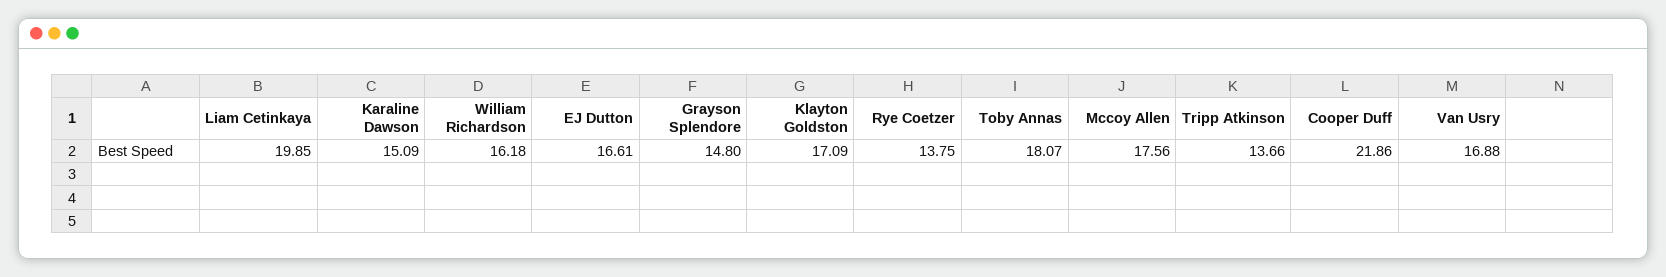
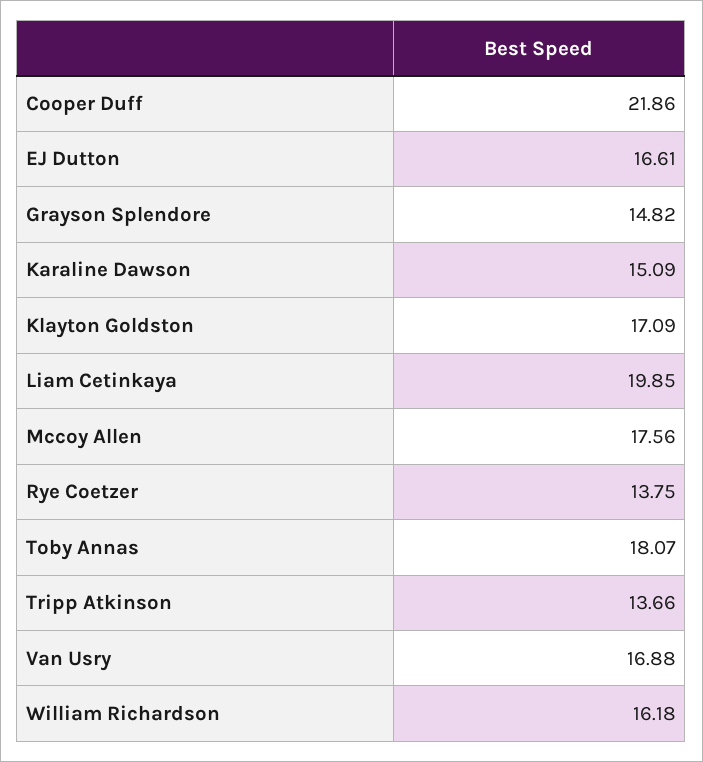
  {
    "Liam Cetinkaya": 19.85,
    "Karaline Dawson": 15.09,
    "William Richardson": 16.18,
    "EJ Dutton": 16.61,
-   "Grayson Splendore": 14.8,
+   "Grayson Splendore": 14.82,
    "Klayton Goldston": 17.09,
    "Rye Coetzer": 13.75,
    "Toby Annas": 18.07,
    "Mccoy Allen": 17.56,
    "Tripp Atkinson": 13.66,
    "Cooper Duff": 21.86,
    "Van Usry": 16.88
  }

